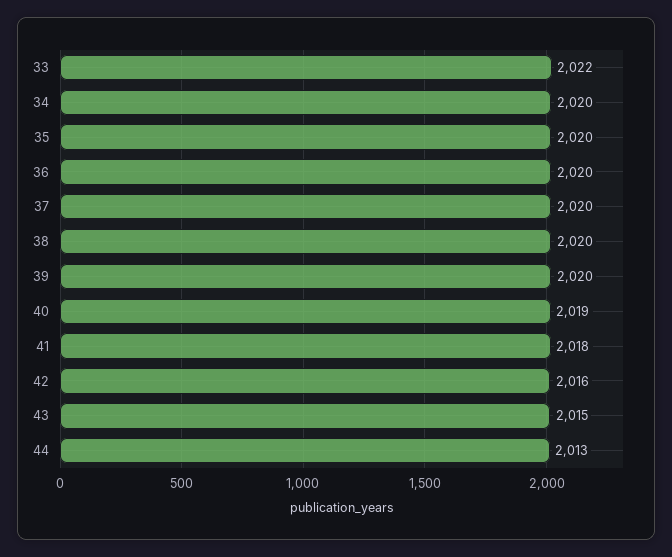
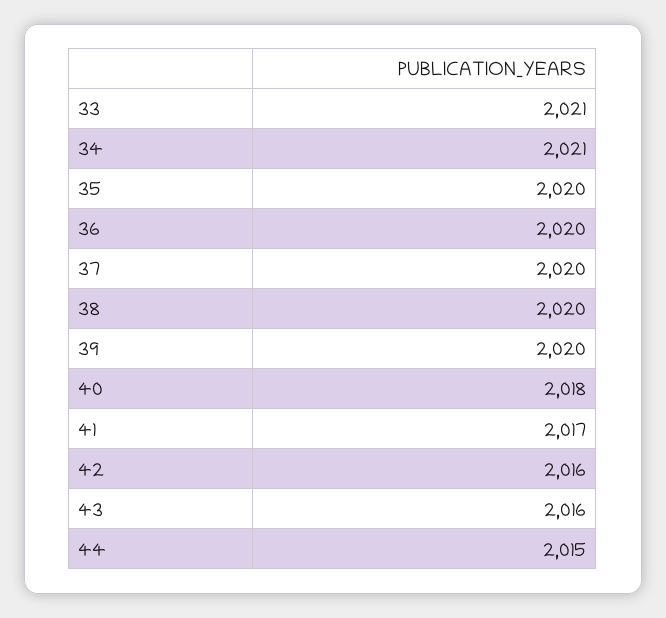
  {
-   "33": 2022,
+   "33": 2021,
-   "34": 2020,
+   "34": 2021,
    "35": 2020,
    "36": 2020,
    "37": 2020,
    "38": 2020,
    "39": 2020,
-   "40": 2019,
+   "40": 2018,
-   "41": 2018,
+   "41": 2017,
    "42": 2016,
-   "43": 2015,
+   "43": 2016,
-   "44": 2013
+   "44": 2015
  }

